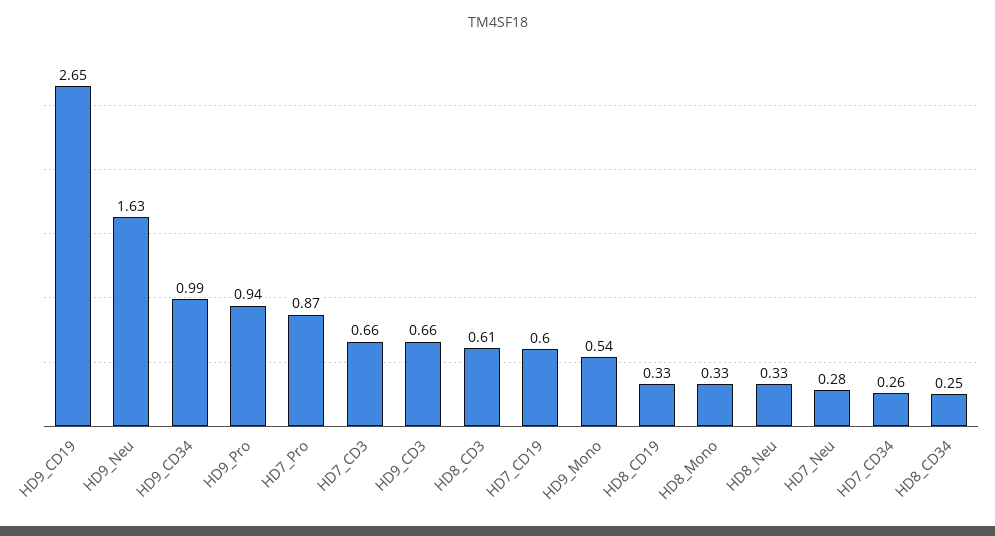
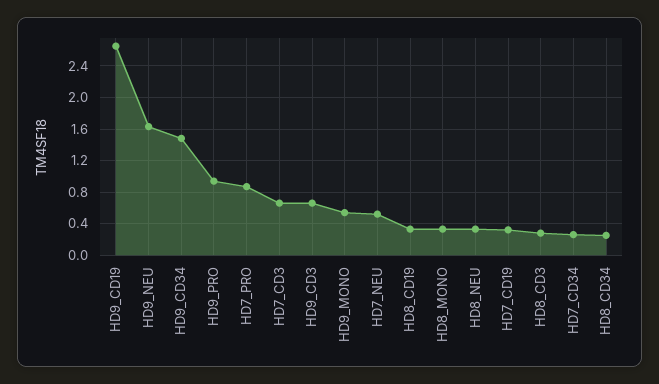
  {
    "HD9_CD19": 2.65,
    "HD9_Neu": 1.63,
-   "HD9_CD34": 0.99,
+   "HD9_CD34": 1.5,
    "HD9_Pro": 0.94,
    "HD7_Pro": 0.87,
    "HD7_CD3": 0.66,
    "HD9_CD3": 0.66,
-   "HD8_CD3": 0.61,
+   "HD8_CD3": 0.3,
-   "HD7_CD19": 0.6,
+   "HD7_CD19": 0.3,
    "HD9_Mono": 0.54,
    "HD8_CD19": 0.33,
    "HD8_Mono": 0.33,
    "HD8_Neu": 0.33,
-   "HD7_Neu": 0.28,
+   "HD7_Neu": 0.5,
    "HD7_CD34": 0.26,
    "HD8_CD34": 0.25
  }

